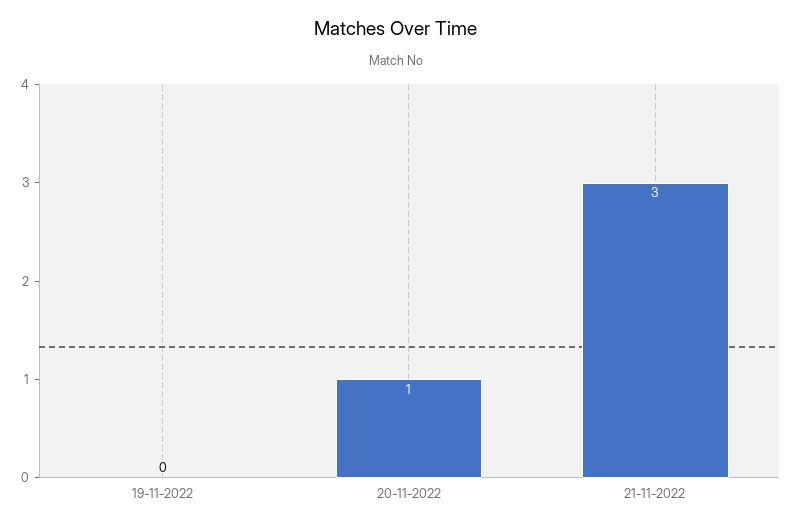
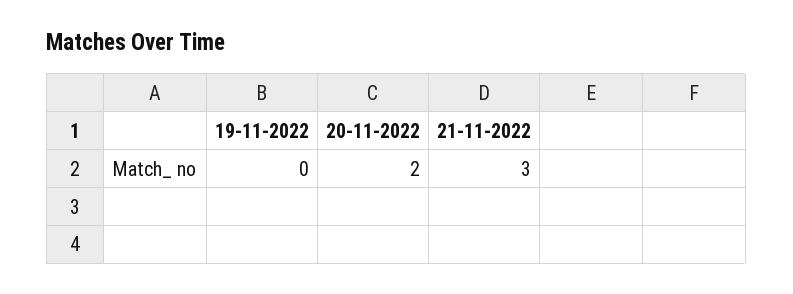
  {
    "19-11-2022": 0,
-   "20-11-2022": 1,
+   "20-11-2022": 2,
    "21-11-2022": 3
  }

